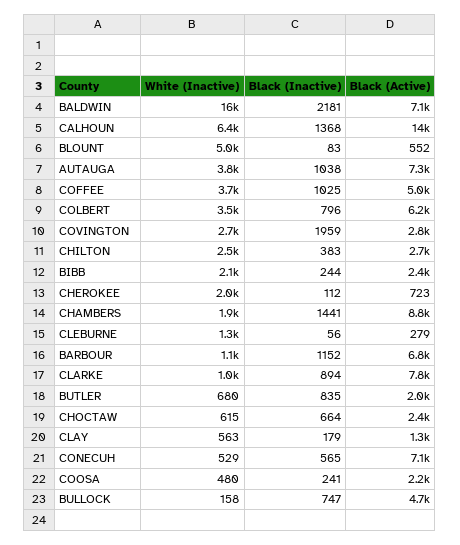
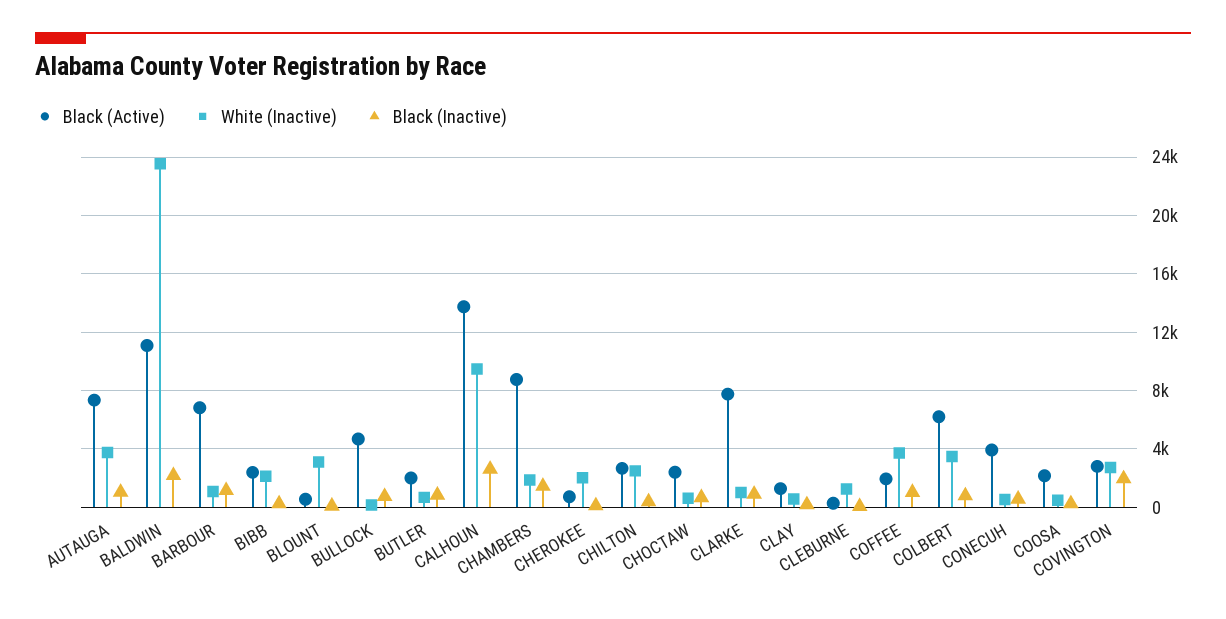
  {
    "White (Inactive)": {
-     "BALDWIN": 16000,
+     "BALDWIN": 23500,
-     "CALHOUN": 6400,
+     "CALHOUN": 9500,
-     "BLOUNT": 5000,
+     "BLOUNT": 3000,
      "AUTAUGA": 3800,
      "COFFEE": 3700,
      "COLBERT": 3500,
      "COVINGTON": 2700,
      "CHILTON": 2500,
      "BIBB": 2100,
      "CHEROKEE": 2000,
      "CHAMBERS": 1900,
      "CLEBURNE": 1300,
      "BARBOUR": 1100,
      "CLARKE": 1000,
      "BUTLER": 680,
      "CHOCTAW": 615,
      "CLAY": 563,
      "CONECUH": 529,
      "COOSA": 480,
      "BULLOCK": 158
    },
    "Black (Inactive)": {
      "BALDWIN": 2181,
-     "CALHOUN": 1368,
+     "CALHOUN": 2500,
      "BLOUNT": 83,
      "AUTAUGA": 1038,
      "COFFEE": 1025,
      "COLBERT": 796,
      "COVINGTON": 1959,
      "CHILTON": 383,
      "BIBB": 244,
      "CHEROKEE": 112,
      "CHAMBERS": 1441,
      "CLEBURNE": 56,
      "BARBOUR": 1152,
      "CLARKE": 894,
      "BUTLER": 835,
      "CHOCTAW": 664,
      "CLAY": 179,
      "CONECUH": 565,
      "COOSA": 241,
      "BULLOCK": 747
    },
    "Black (Active)": {
-     "BALDWIN": 7100,
+     "BALDWIN": 11000,
      "CALHOUN": 14000,
      "BLOUNT": 552,
      "AUTAUGA": 7300,
-     "COFFEE": 5000,
+     "COFFEE": 2000,
      "COLBERT": 6200,
      "COVINGTON": 2800,
      "CHILTON": 2700,
      "BIBB": 2400,
      "CHEROKEE": 723,
      "CHAMBERS": 8800,
      "CLEBURNE": 279,
      "BARBOUR": 6800,
      "CLARKE": 7800,
      "BUTLER": 2000,
      "CHOCTAW": 2400,
      "CLAY": 1300,
-     "CONECUH": 7100,
+     "CONECUH": 4000,
      "COOSA": 2200,
      "BULLOCK": 4700
    }
  }

